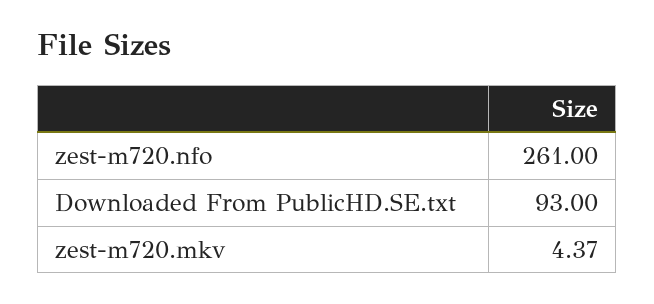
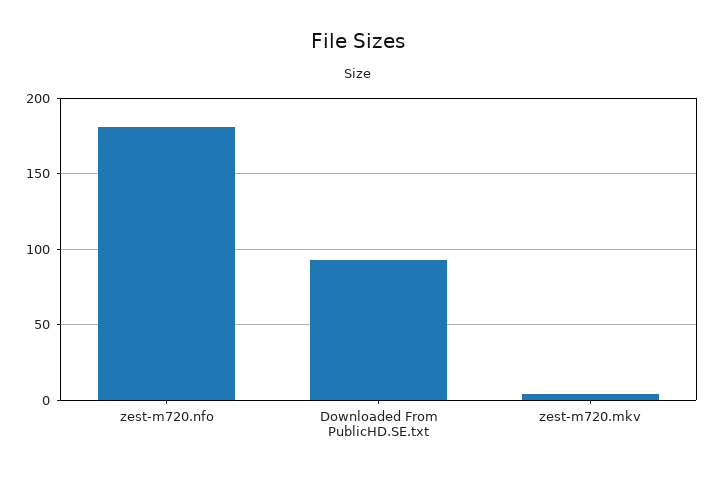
  {
-   "zest-m720.nfo": 261,
+   "zest-m720.nfo": 180,
    "Downloaded From PublicHD.SE.txt": 93,
    "zest-m720.mkv": 4.37
  }

